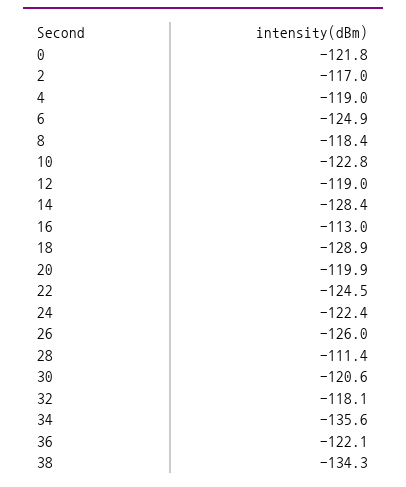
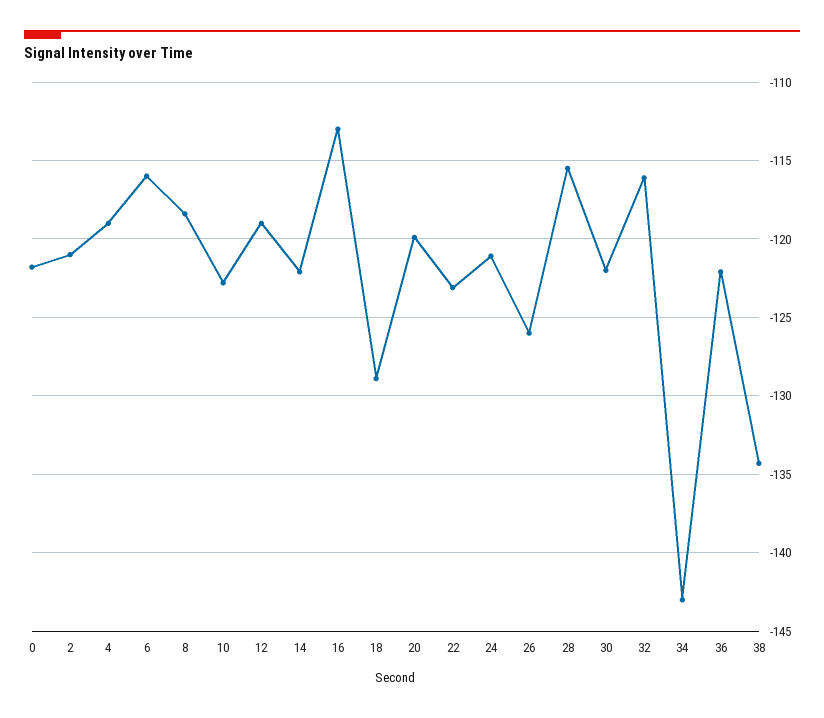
  {
    "0": -121.8,
-   "2": -117,
+   "2": -121,
    "4": -119,
-   "6": -124.9,
+   "6": -116,
    "8": -118.4,
    "10": -122.8,
    "12": -119,
-   "14": -128.4,
+   "14": -122,
    "16": -113,
    "18": -128.9,
    "20": -119.9,
-   "22": -124.5,
+   "22": -123,
-   "24": -122.4,
+   "24": -121,
    "26": -126,
-   "28": -111.4,
+   "28": -115.5,
-   "30": -120.6,
+   "30": -122,
-   "32": -118.1,
+   "32": -116,
-   "34": -135.6,
+   "34": -143,
    "36": -122.1,
    "38": -134.3
  }

